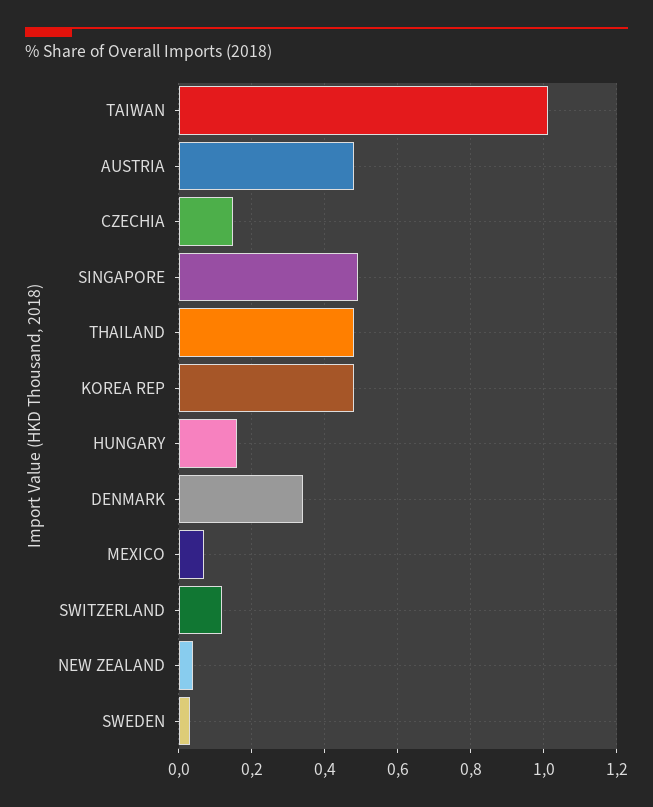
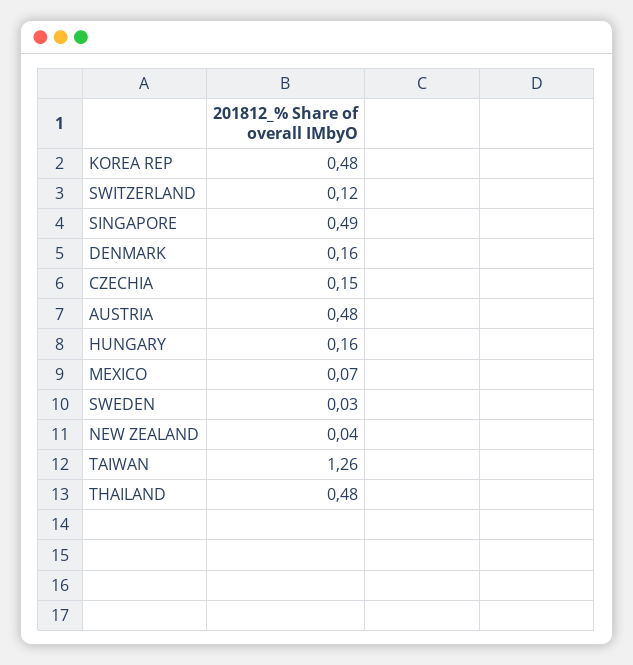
  {
-   "TAIWAN": 1,
+   "TAIWAN": 1.26,
    "AUSTRIA": 0.48,
    "CZECHIA": 0.15,
    "SINGAPORE": 0.49,
    "THAILAND": 0.48,
    "KOREA REP": 0.48,
    "HUNGARY": 0.16,
-   "DENMARK": 0.35,
+   "DENMARK": 0.16,
    "MEXICO": 0.07,
    "SWITZERLAND": 0.12,
    "NEW ZEALAND": 0.04,
    "SWEDEN": 0.03
  }

